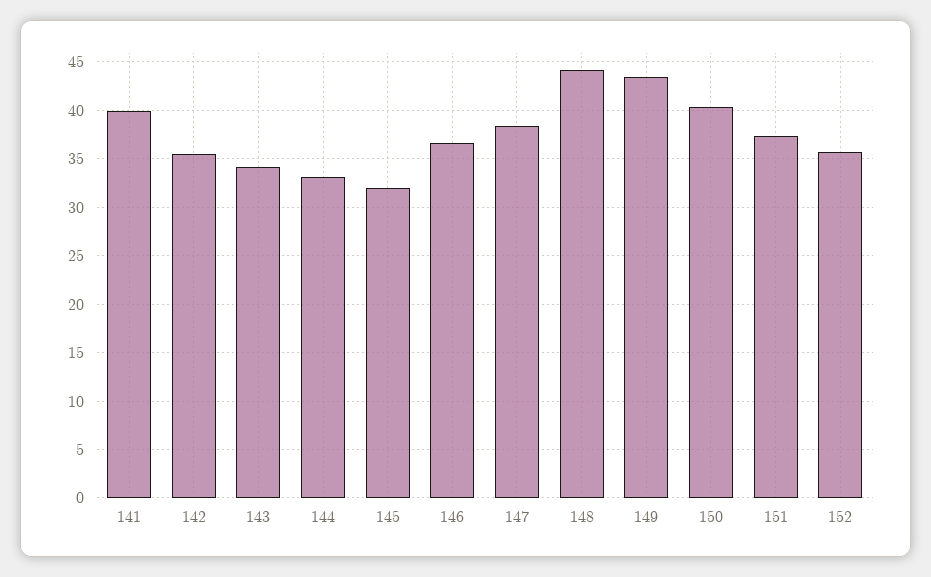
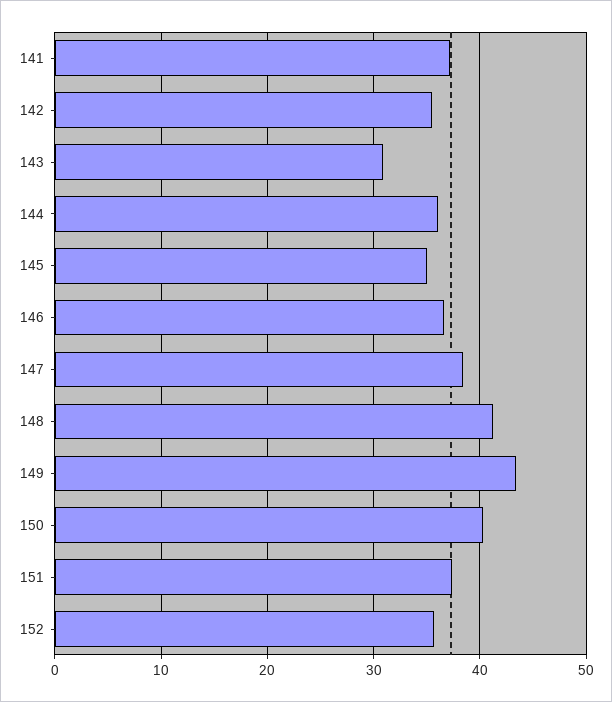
  {
-   "141": 40,
+   "141": 37,
    "142": 36,
-   "143": 34,
+   "143": 31,
-   "144": 33,
+   "144": 36,
-   "145": 32,
+   "145": 35,
    "146": 37,
    "147": 38,
-   "148": 44,
+   "148": 41,
    "149": 43,
    "150": 40,
    "151": 37,
    "152": 36
  }

